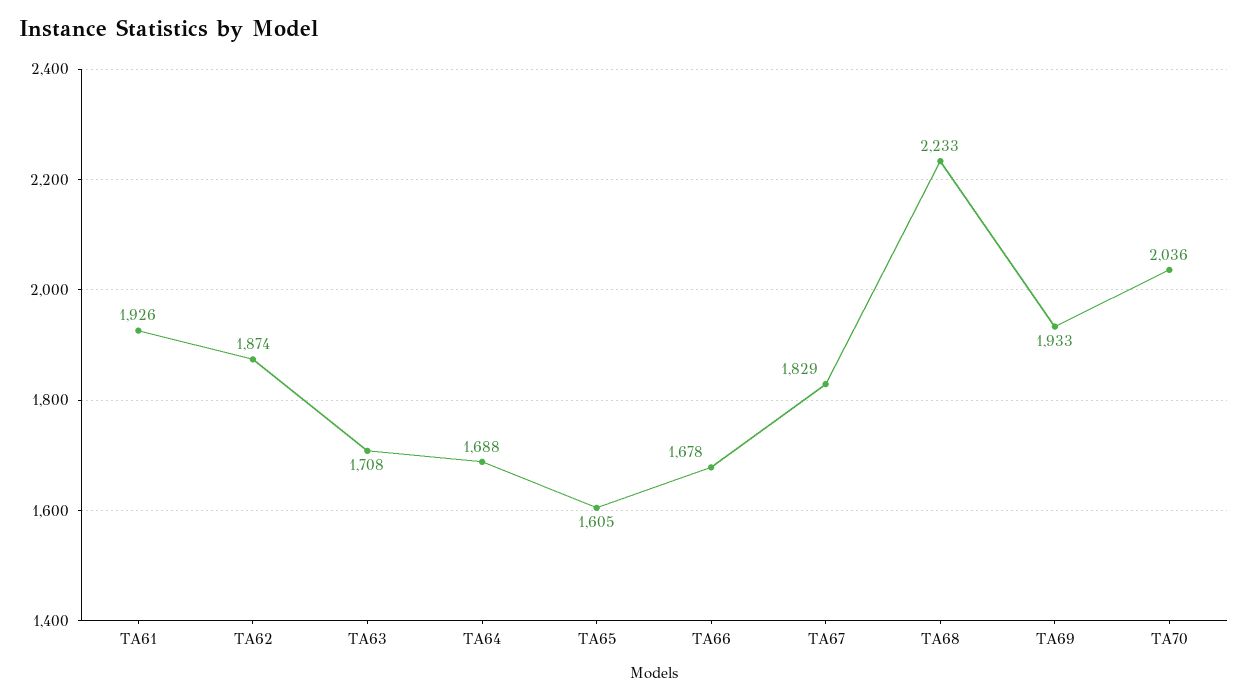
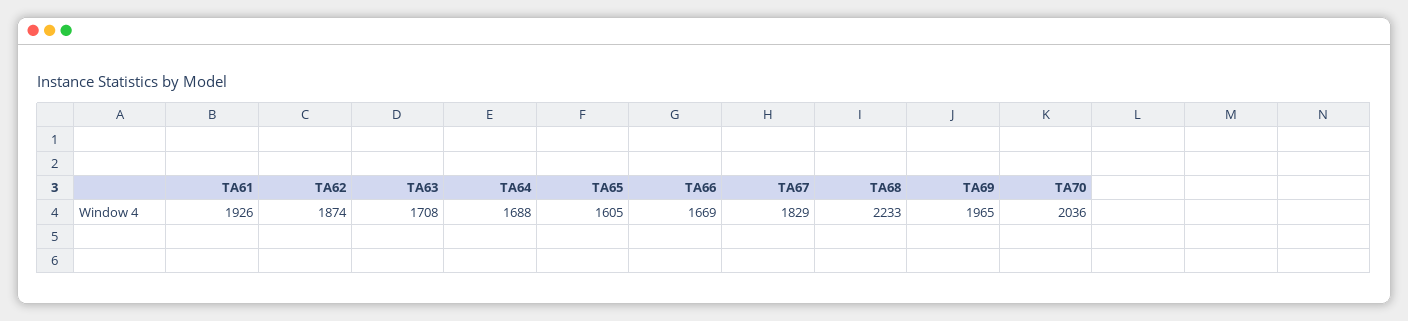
  {
    "TA61": 1926,
    "TA62": 1874,
    "TA63": 1708,
    "TA64": 1688,
    "TA65": 1605,
-   "TA66": 1678,
+   "TA66": 1669,
    "TA67": 1829,
    "TA68": 2233,
-   "TA69": 1933,
+   "TA69": 1965,
    "TA70": 2036
  }

